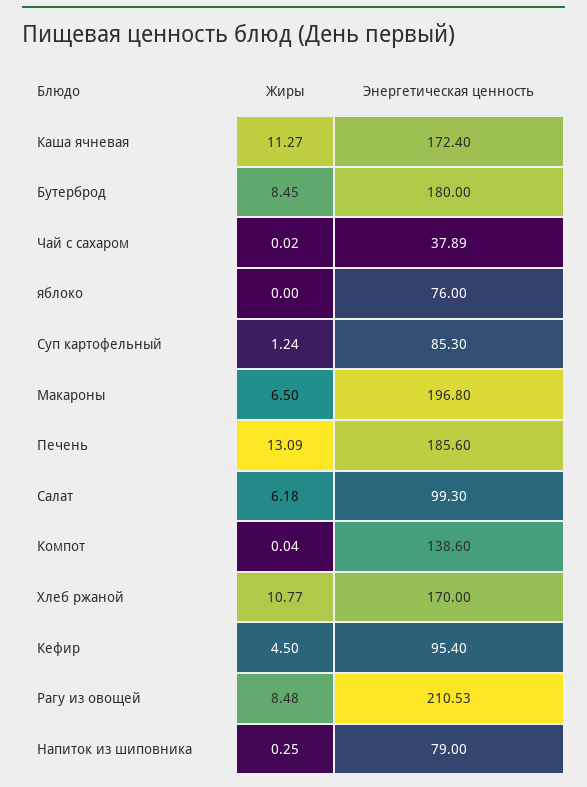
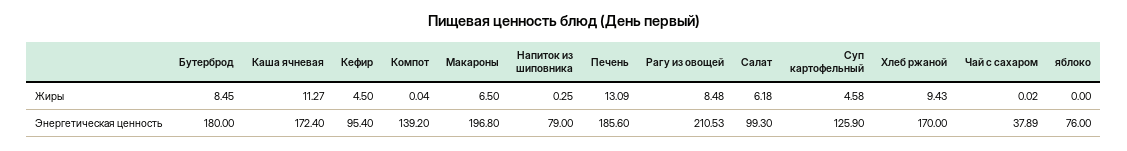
  {
    "Жиры": {
      "Каша ячневая": 11.27,
      "Бутерброд": 8.45,
      "Чай с сахаром": 0.02,
      "яблоко": 0,
-     "Суп картофельный": 1.24,
+     "Суп картофельный": 4.58,
      "Макароны": 6.5,
      "Печень": 13.09,
      "Салат": 6.18,
      "Компот": 0.04,
-     "Хлеб ржаной": 10.77,
+     "Хлеб ржаной": 9.43,
      "Кефир": 4.5,
      "Рагу из овощей": 8.48,
      "Напиток из шиповника": 0.25
    },
    "Энергетическая ценность": {
      "Каша ячневая": 172.4,
      "Бутерброд": 180,
      "Чай с сахаром": 37.89,
      "яблоко": 76,
-     "Суп картофельный": 85.3,
+     "Суп картофельный": 125.9,
      "Макароны": 196.8,
      "Печень": 185.6,
      "Салат": 99.3,
-     "Компот": 138.6,
+     "Компот": 139.2,
      "Хлеб ржаной": 170,
      "Кефир": 95.4,
      "Рагу из овощей": 210.53,
      "Напиток из шиповника": 79
    }
  }

